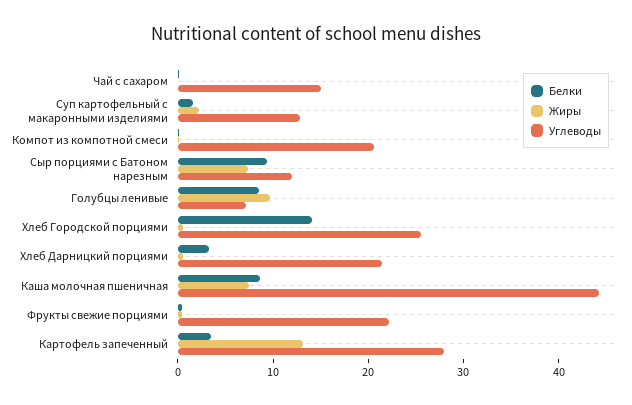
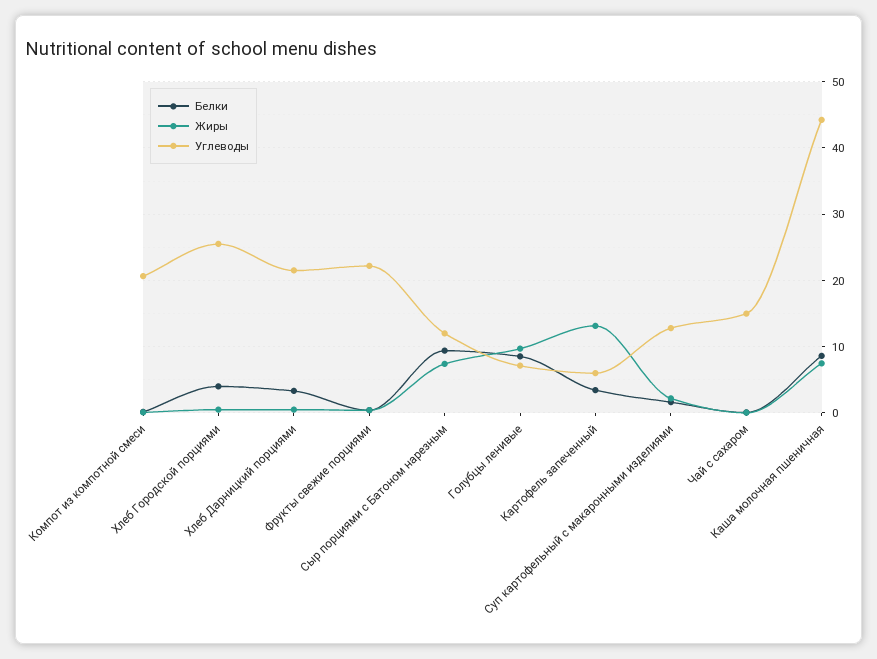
  {
    "Белки": {
      "Чай с сахаром": 0,
      "Суп картофельный с макаронными изделиями": 2,
      "Компот из компотной смеси": 0,
      "Сыр порциями с Батоном нарезным": 9,
      "Голубцы ленивые": 9,
-     "Хлеб Городской порциями": 14,
+     "Хлеб Городской порциями": 4,
      "Хлеб Дарницкий порциями": 3,
      "Каша молочная пшеничная": 9,
      "Фрукты свежие порциями": 0,
      "Картофель запеченный": 3
    },
    "Жиры": {
      "Чай с сахаром": 0,
      "Суп картофельный с макаронными изделиями": 2,
      "Компот из компотной смеси": 0,
      "Сыр порциями с Батоном нарезным": 7,
      "Голубцы ленивые": 10,
      "Хлеб Городской порциями": 1,
      "Хлеб Дарницкий порциями": 1,
      "Каша молочная пшеничная": 7,
      "Фрукты свежие порциями": 0,
      "Картофель запеченный": 13
    },
    "Углеводы": {
      "Чай с сахаром": 15,
      "Суп картофельный с макаронными изделиями": 13,
      "Компот из компотной смеси": 21,
      "Сыр порциями с Батоном нарезным": 12,
      "Голубцы ленивые": 7,
      "Хлеб Городской порциями": 26,
      "Хлеб Дарницкий порциями": 22,
      "Каша молочная пшеничная": 44,
      "Фрукты свежие порциями": 22,
-     "Картофель запеченный": 28
+     "Картофель запеченный": 6
    }
  }

